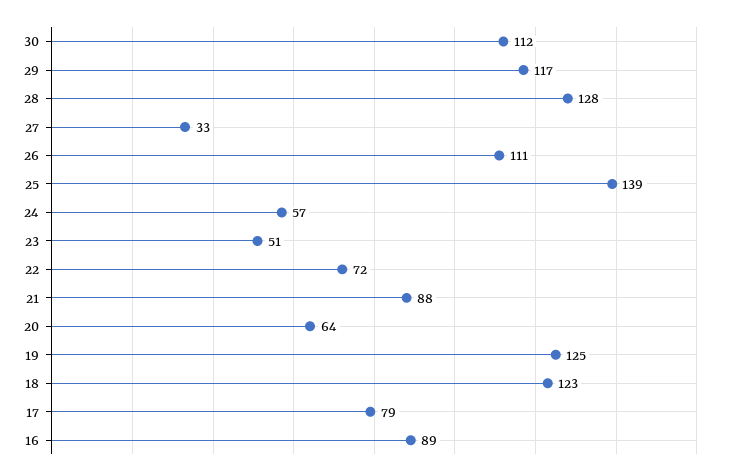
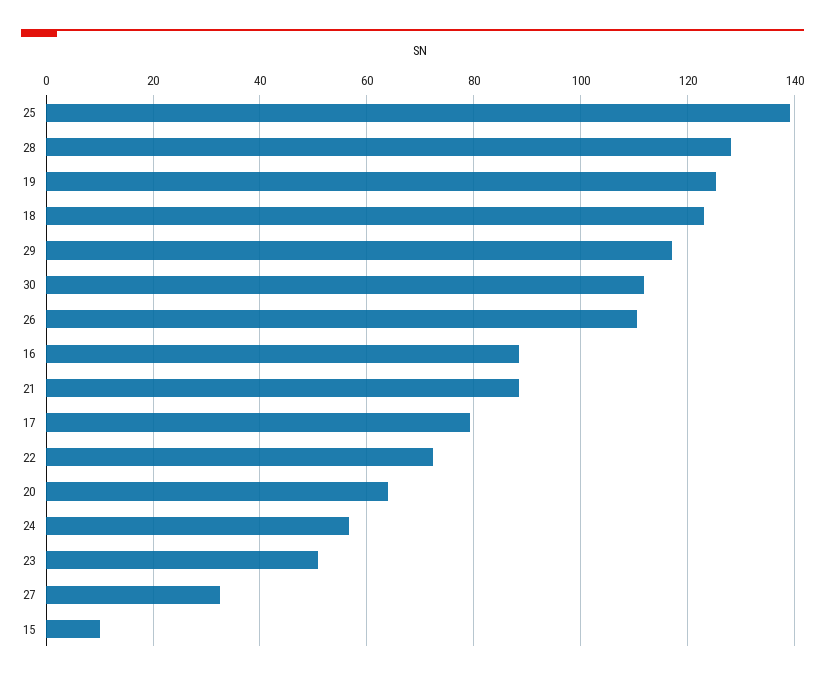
  {
    "30": 112,
    "29": 117,
    "28": 128,
    "27": 33,
    "26": 111,
    "25": 139,
    "24": 57,
    "23": 51,
    "22": 72,
    "21": 88,
    "20": 64,
    "19": 125,
    "18": 123,
    "17": 79,
-   "16": 89
+   "16": 89,
+   "15": 10
  }

